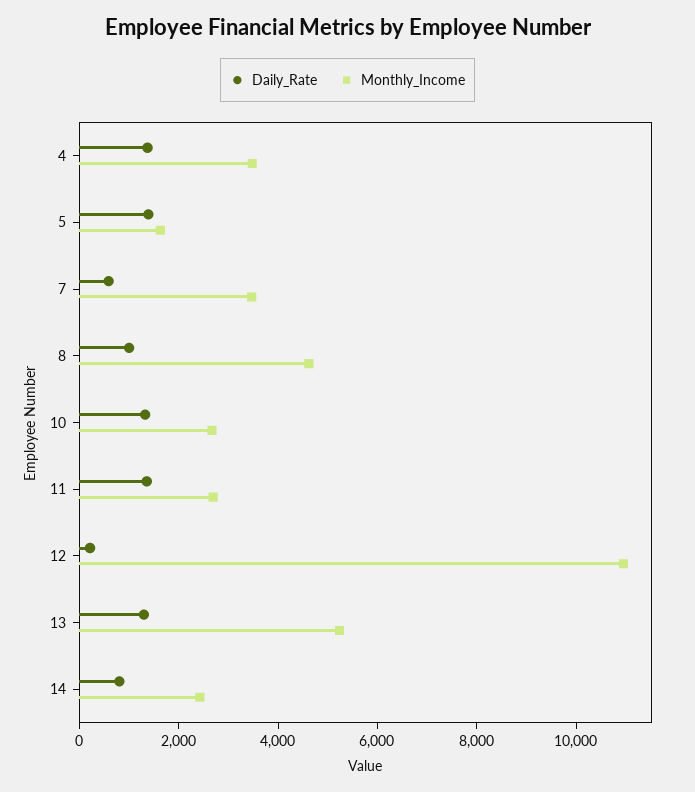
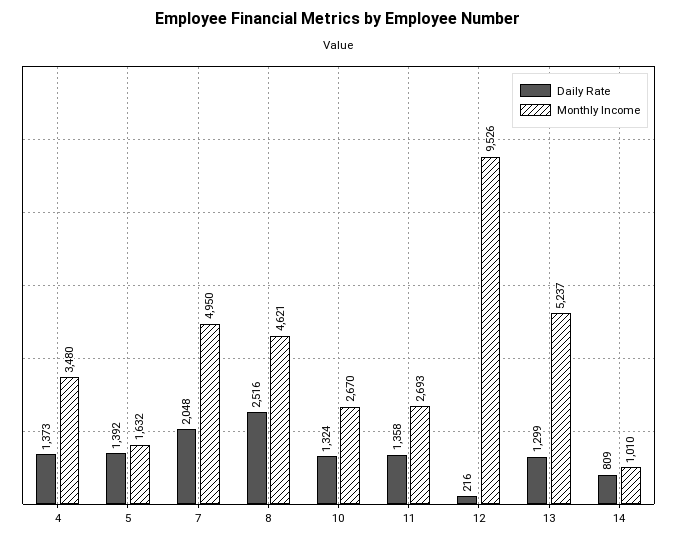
  {
    "Daily_Rate": {
      "4": 1373,
      "5": 1392,
-     "7": 500,
+     "7": 2048,
-     "8": 1000,
+     "8": 2516,
      "10": 1324,
      "11": 1358,
      "12": 216,
      "13": 1299,
      "14": 809
    },
    "Monthly_Income": {
      "4": 3480,
      "5": 1632,
-     "7": 3500,
+     "7": 4950,
      "8": 4621,
      "10": 2670,
      "11": 2693,
-     "12": 11000,
+     "12": 9526,
      "13": 5237,
-     "14": 2500
+     "14": 1010
    }
  }

